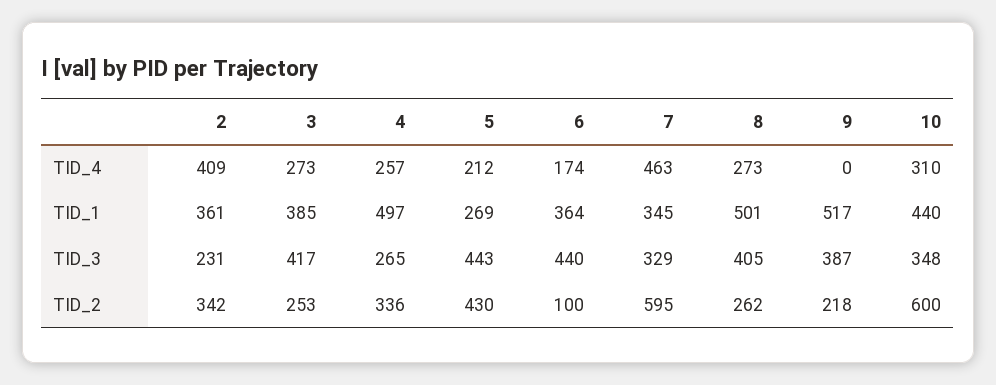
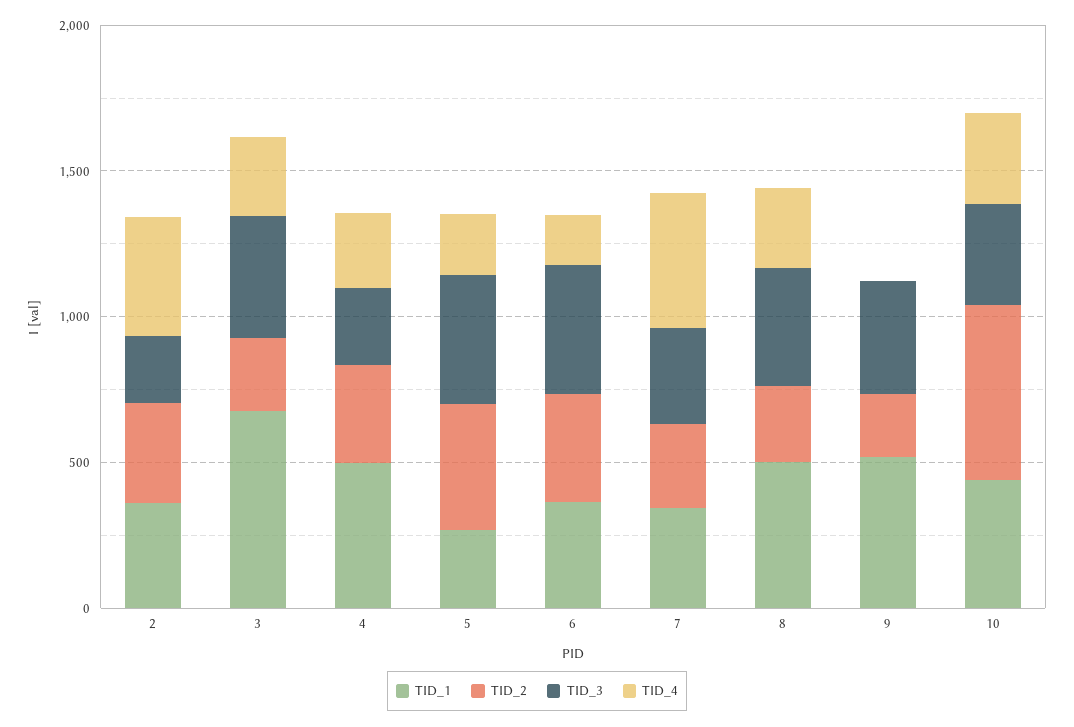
  {
    "TID_4": {
      "2": 409,
      "3": 273,
      "4": 257,
      "5": 212,
      "6": 174,
      "7": 463,
      "8": 273,
      "9": 0,
      "10": 310
    },
    "TID_1": {
      "2": 361,
-     "3": 385,
+     "3": 700,
      "4": 497,
      "5": 269,
      "6": 364,
      "7": 345,
      "8": 501,
      "9": 517,
      "10": 440
    },
    "TID_3": {
      "2": 231,
      "3": 417,
      "4": 265,
      "5": 443,
      "6": 440,
      "7": 329,
      "8": 405,
      "9": 387,
      "10": 348
    },
    "TID_2": {
      "2": 342,
      "3": 253,
      "4": 336,
      "5": 430,
-     "6": 100,
+     "6": 400,
-     "7": 595,
+     "7": 300,
      "8": 262,
      "9": 218,
      "10": 600
    }
  }

